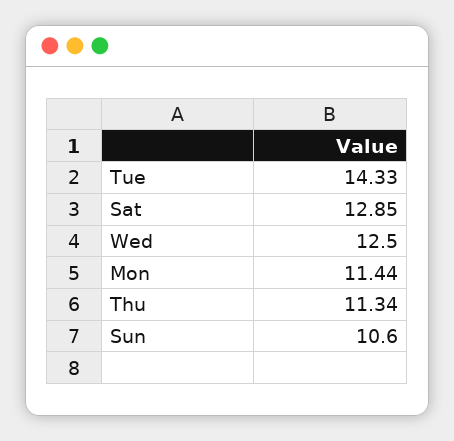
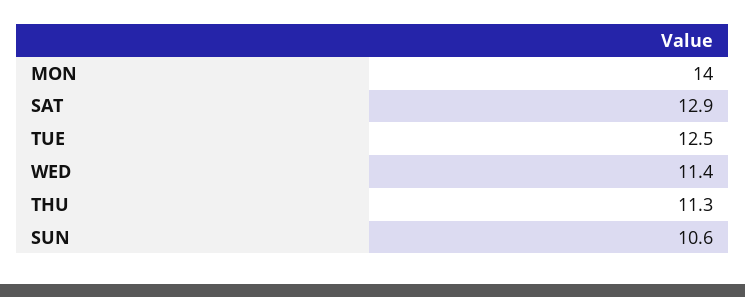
  {
-   "Tue": 14.33,
+   "Tue": 12.5,
    "Sat": 12.85,
-   "Wed": 12.5,
+   "Wed": 11.4,
-   "Mon": 11.44,
+   "Mon": 14,
    "Thu": 11.34,
    "Sun": 10.6
  }

